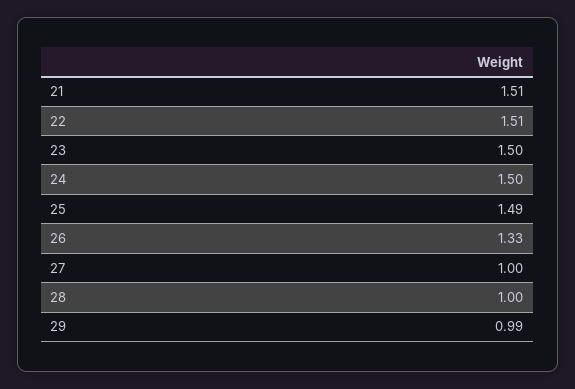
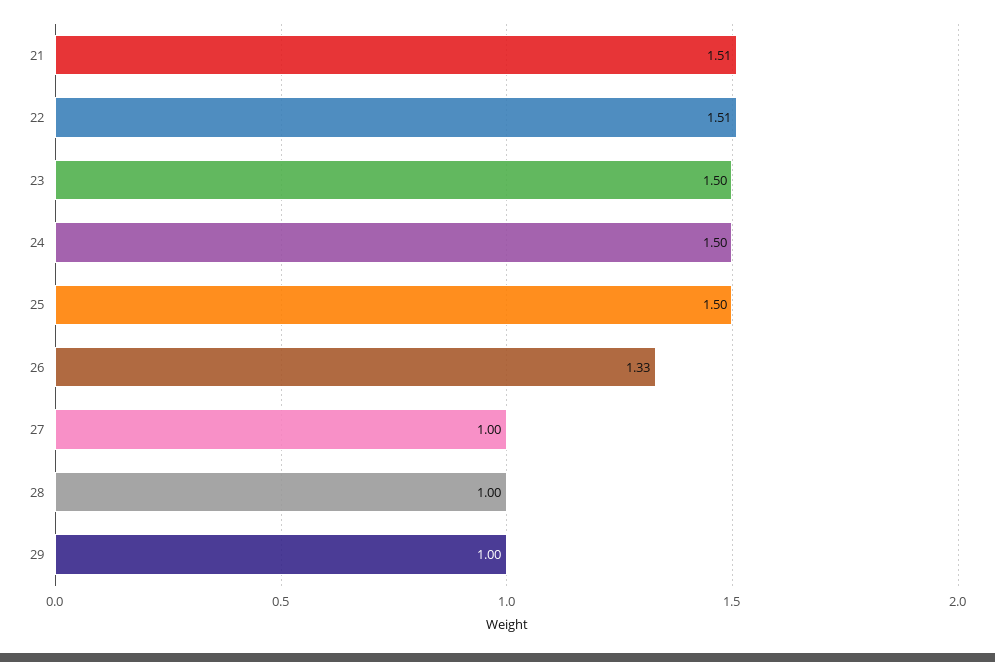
  {
    "21": 1.51,
    "22": 1.51,
    "23": 1.5,
    "24": 1.5,
-   "25": 1.49,
+   "25": 1.5,
    "26": 1.33,
    "27": 1,
    "28": 1,
-   "29": 0.99
+   "29": 1
  }

